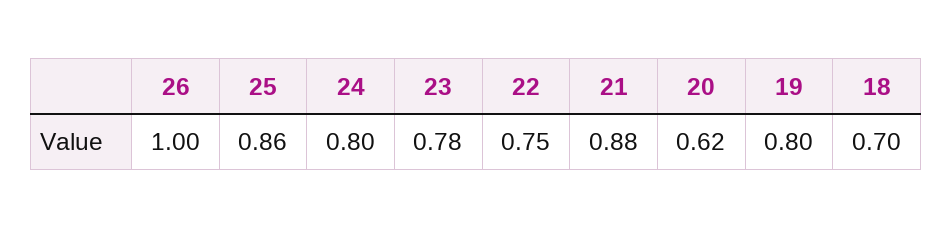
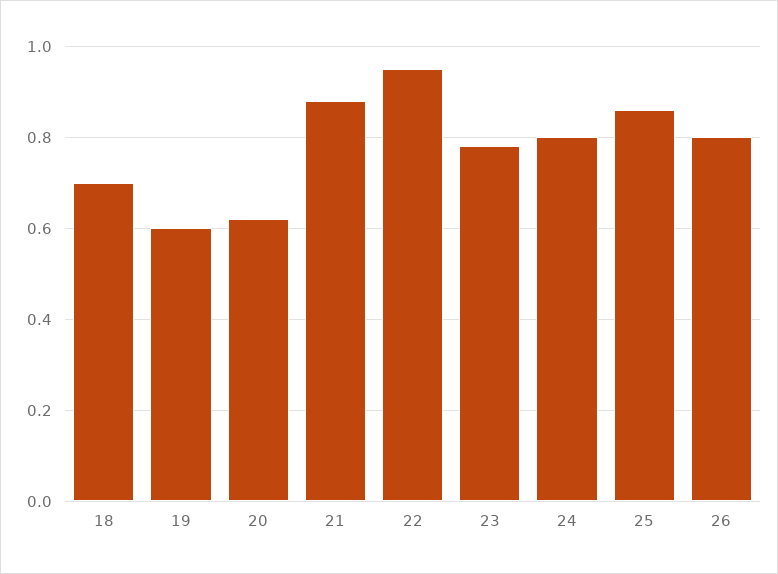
  {
-   "26": 1,
+   "26": 0.8,
    "25": 0.86,
    "24": 0.8,
    "23": 0.78,
-   "22": 0.75,
+   "22": 0.95,
    "21": 0.88,
    "20": 0.62,
-   "19": 0.8,
+   "19": 0.6,
    "18": 0.7
  }

